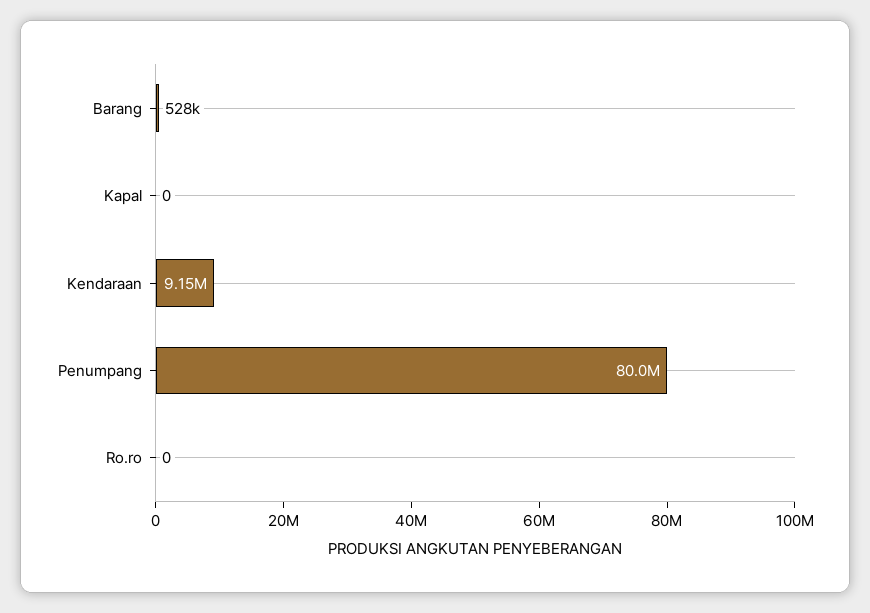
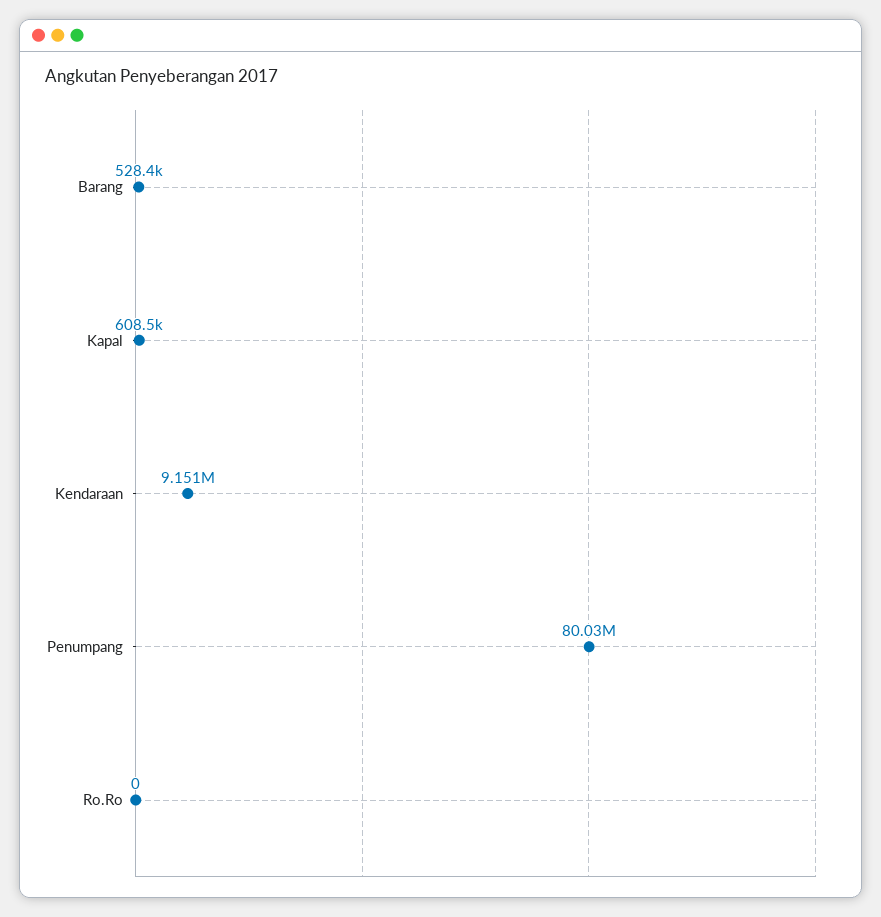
  {
    "Barang": 528400,
-   "Kapal": 0,
+   "Kapal": 608500,
    "Kendaraan": 9151000,
    "Penumpang": 80030000,
    "Ro.ro": 0
  }

